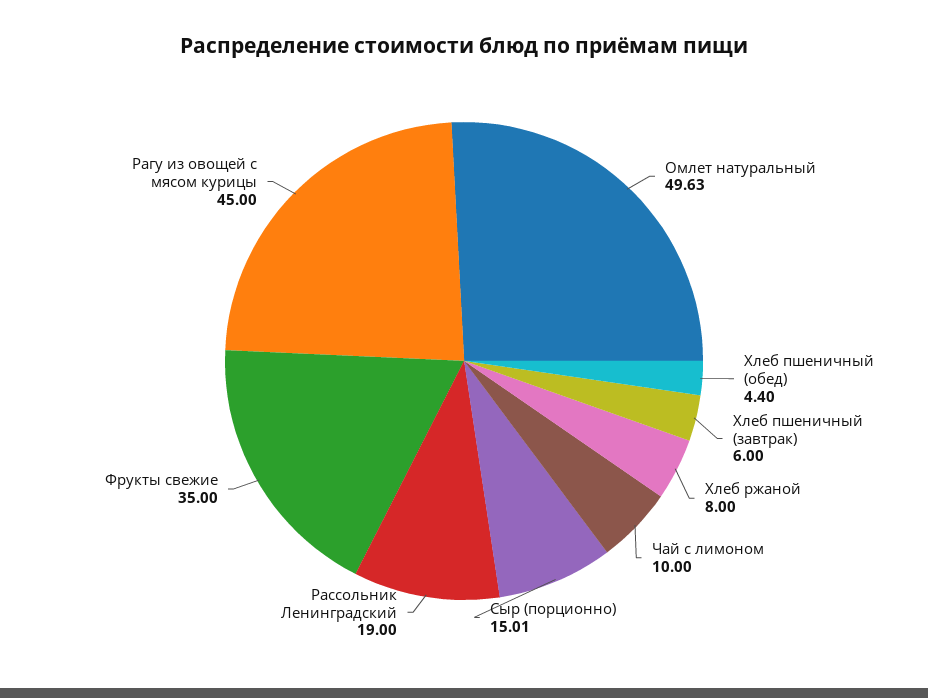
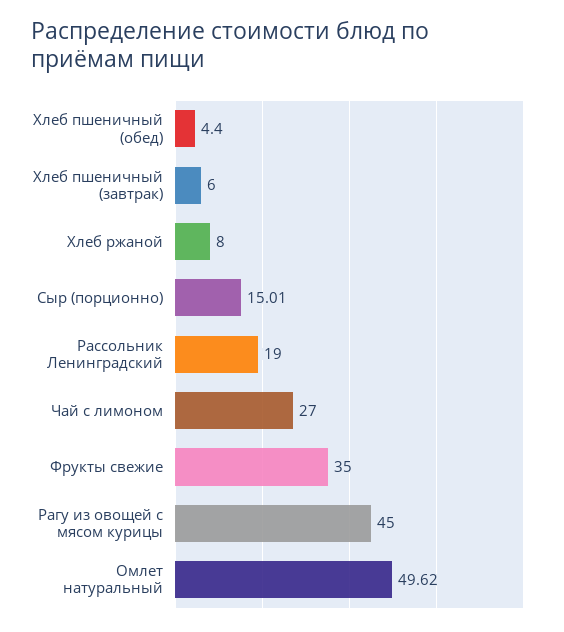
  {
-   "Омлет натуральный": 49.63,
+   "Омлет натуральный": 49.62,
    "Хлеб пшеничный (обед)": 4.4,
    "Хлеб пшеничный (завтрак)": 6,
    "Хлеб ржаной": 8,
-   "Чай с лимоном": 10,
+   "Чай с лимоном": 27,
    "Сыр (порционно)": 15.01,
    "Рассольник Ленинградский": 19,
    "Фрукты свежие": 35,
    "Рагу из овощей с мясом курицы": 45
  }

